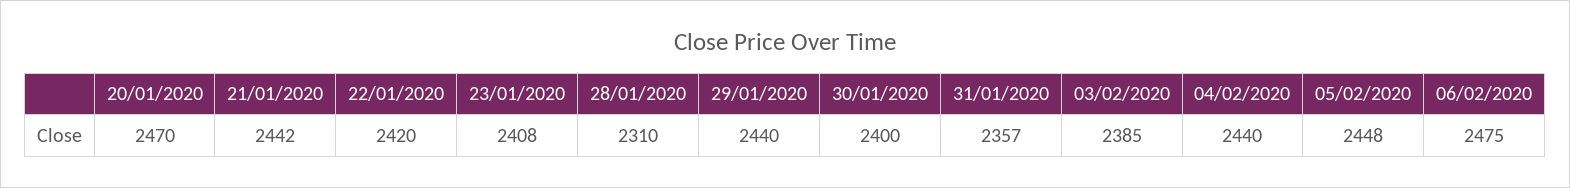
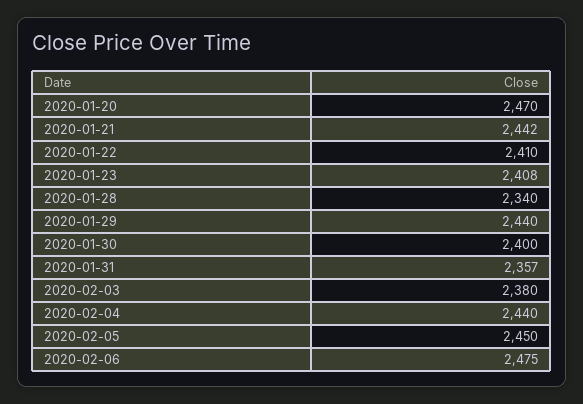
  {
    "20/01/2020": 2470,
    "21/01/2020": 2442,
-   "22/01/2020": 2420,
+   "22/01/2020": 2410,
    "23/01/2020": 2408,
-   "28/01/2020": 2310,
+   "28/01/2020": 2340,
    "29/01/2020": 2440,
    "30/01/2020": 2400,
    "31/01/2020": 2357,
-   "03/02/2020": 2385,
+   "03/02/2020": 2380,
    "04/02/2020": 2440,
-   "05/02/2020": 2448,
+   "05/02/2020": 2450,
    "06/02/2020": 2475
  }

